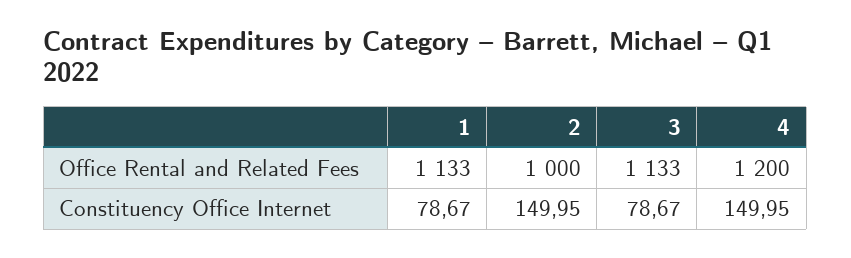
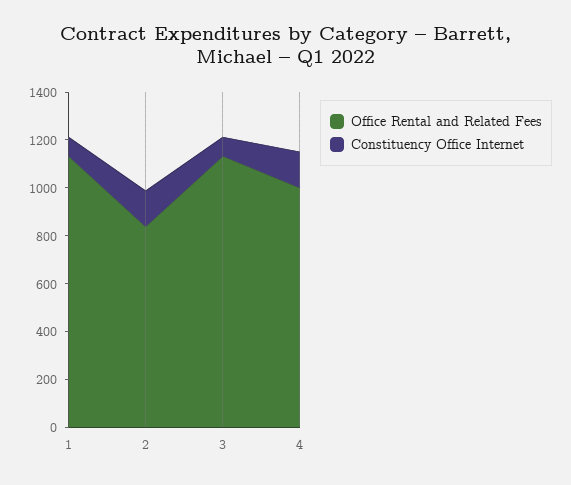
  {
    "Office Rental and Related Fees": {
      "1": 1133,
-     "2": 1000,
+     "2": 850,
      "3": 1133,
-     "4": 1200
+     "4": 1000
    },
    "Constituency Office Internet": {
      "1": 78.67,
      "2": 149.95,
      "3": 78.67,
      "4": 149.95
    }
  }

